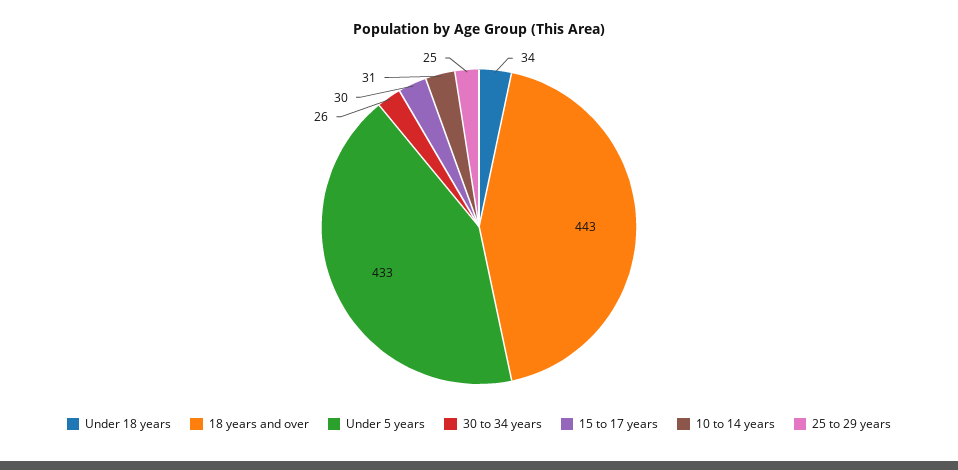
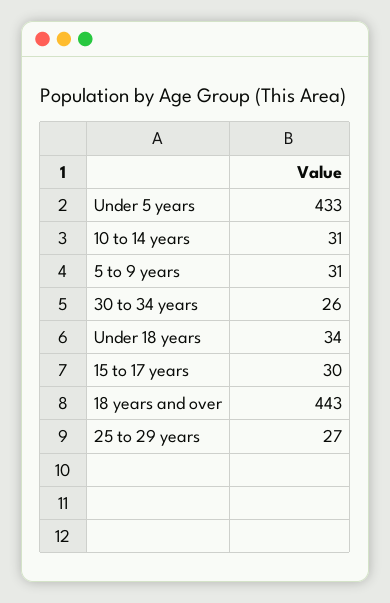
  {
    "Under 18 years": 34,
    "18 years and over": 443,
    "Under 5 years": 433,
    "30 to 34 years": 26,
    "15 to 17 years": 30,
    "10 to 14 years": 31,
-   "25 to 29 years": 25
+   "25 to 29 years": 27,
+   "5 to 9 years": 31
  }

